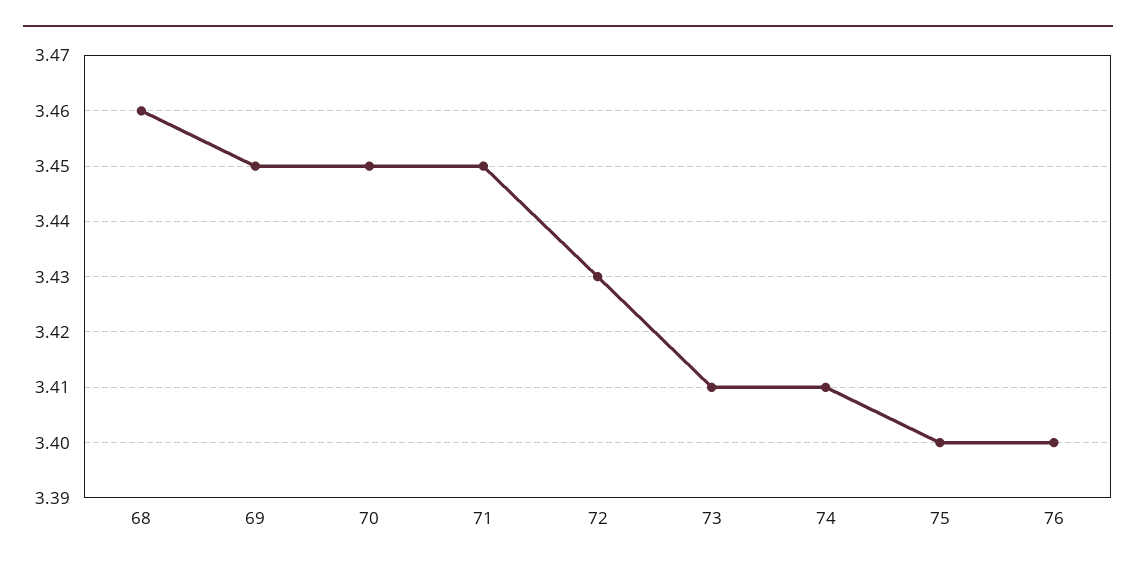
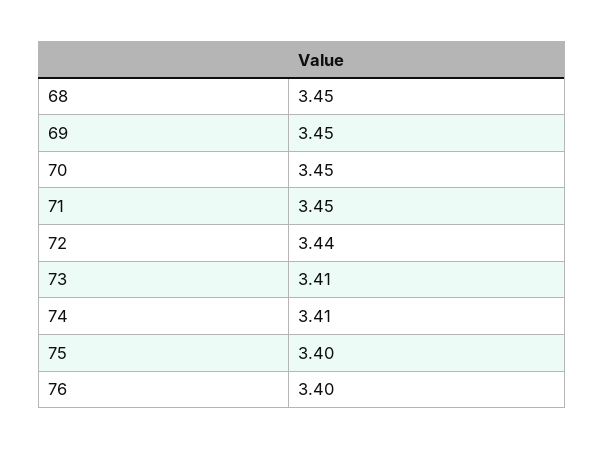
  {
-   "68": 3.46,
+   "68": 3.45,
    "69": 3.45,
    "70": 3.45,
    "71": 3.45,
-   "72": 3.43,
+   "72": 3.44,
    "73": 3.41,
    "74": 3.41,
    "75": 3.4,
    "76": 3.4
  }

